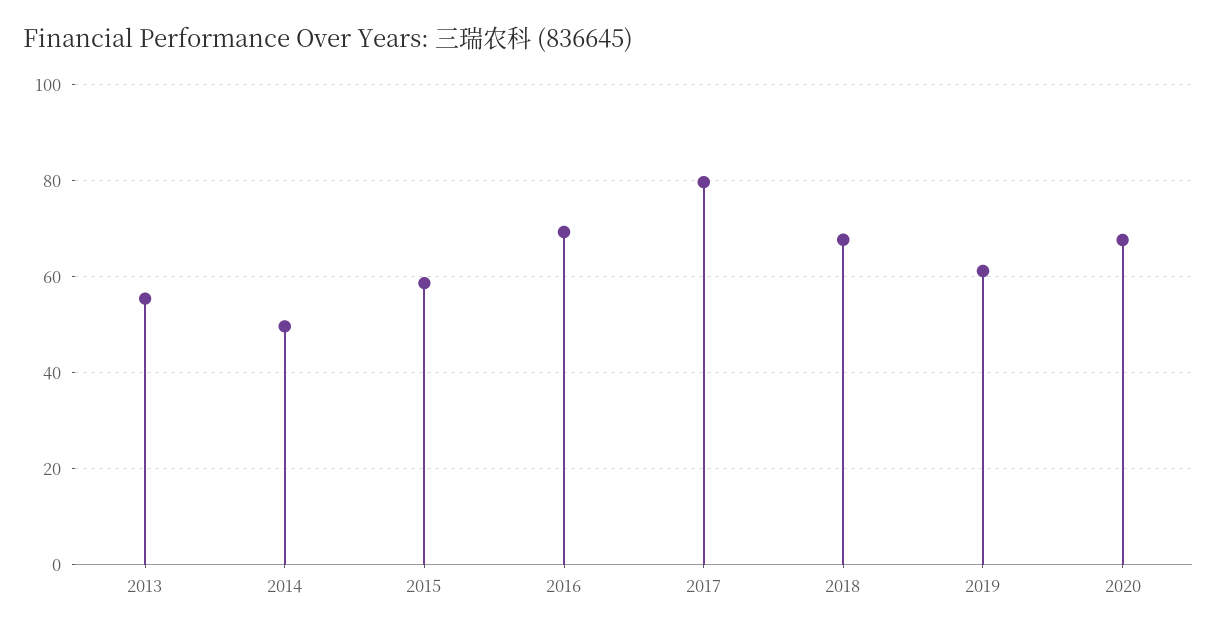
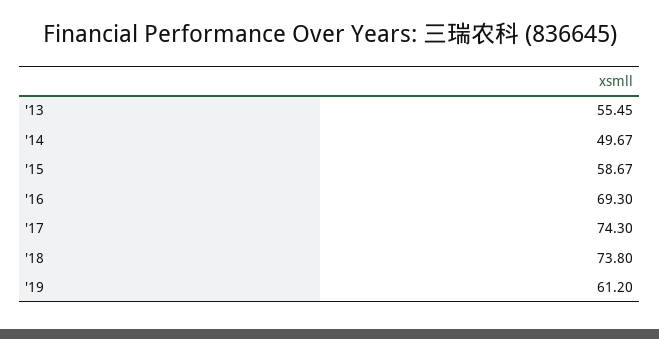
  {
    "2013": 55.45,
    "2014": 49.67,
    "2015": 58.67,
    "2016": 69.3,
-   "2017": 80,
+   "2017": 74.3,
-   "2018": 68,
+   "2018": 73.8,
-   "2019": 61.2,
+   "2019": 61.2
-   "2020": 68
  }

